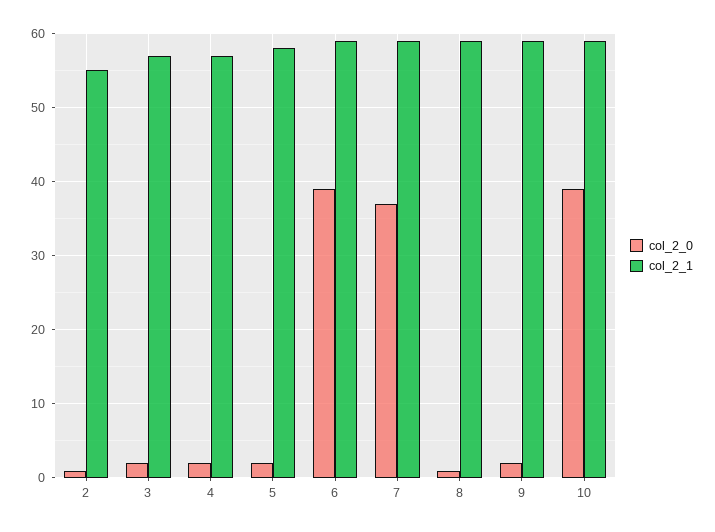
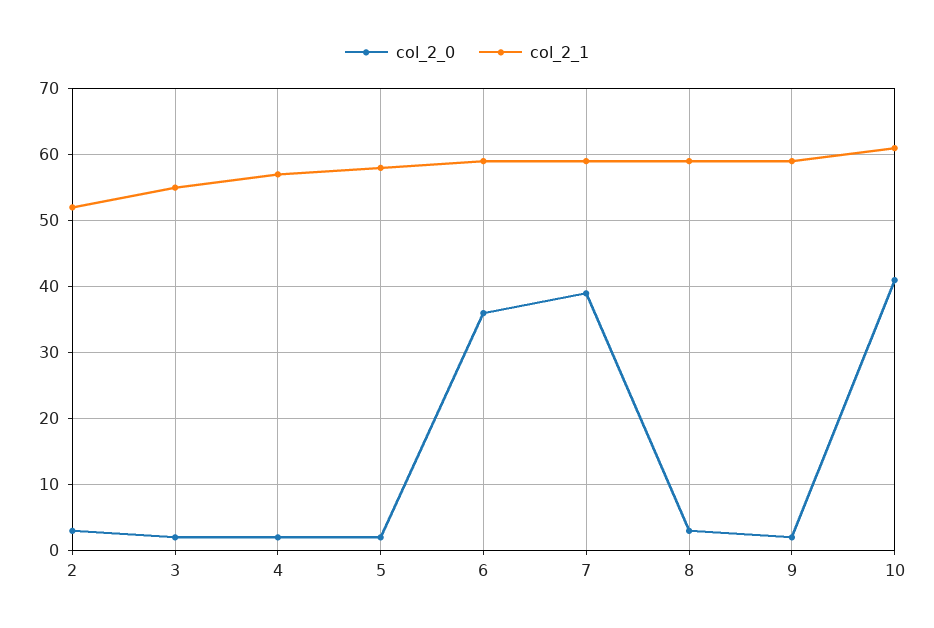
  {
    "col_2_0": {
-     "2": 1,
+     "2": 3,
      "3": 2,
      "4": 2,
      "5": 2,
-     "6": 39,
+     "6": 36,
-     "7": 37,
+     "7": 39,
-     "8": 1,
+     "8": 3,
      "9": 2,
-     "10": 39
+     "10": 41
    },
    "col_2_1": {
-     "2": 55,
+     "2": 52,
-     "3": 57,
+     "3": 55,
      "4": 57,
      "5": 58,
      "6": 59,
      "7": 59,
      "8": 59,
      "9": 59,
-     "10": 59
+     "10": 61
    }
  }

